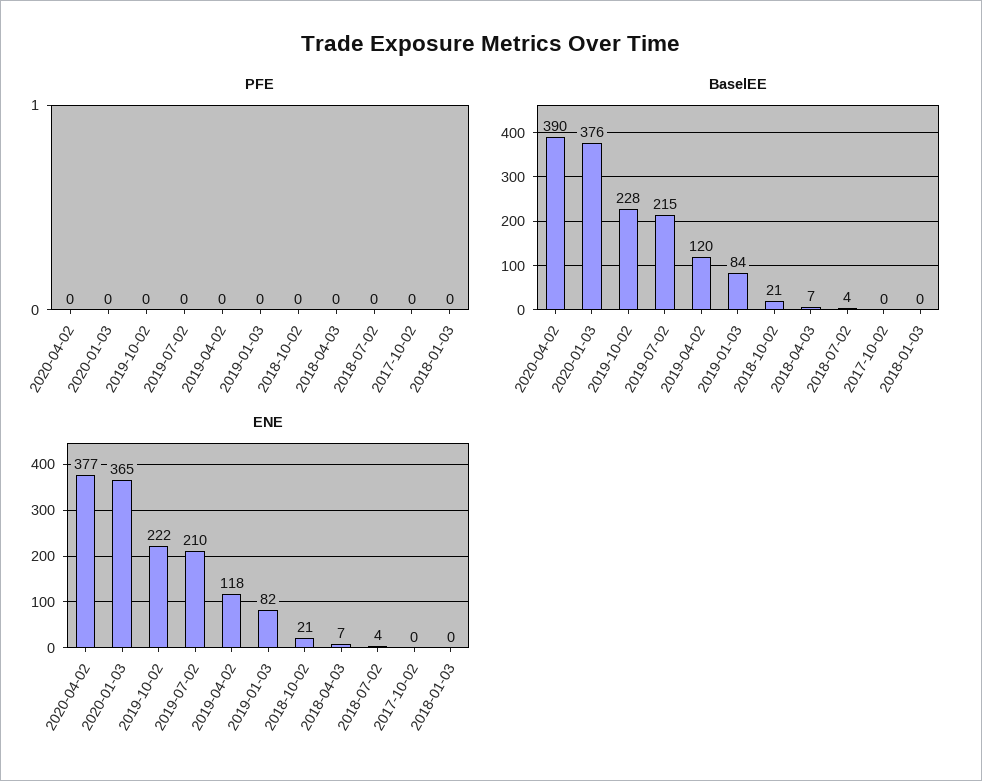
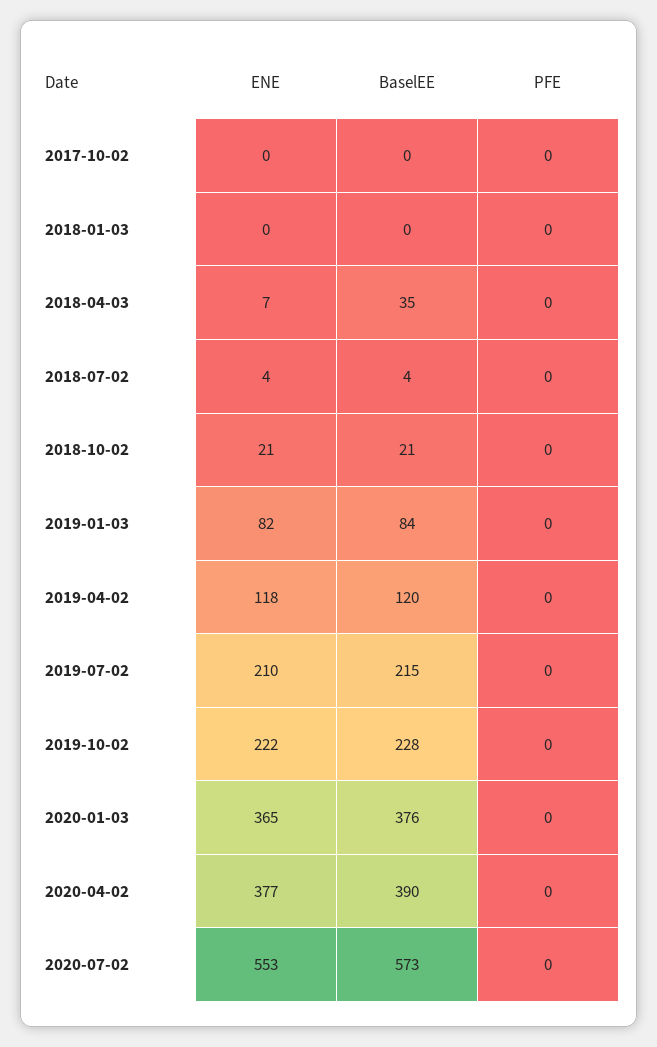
  {
    "PFE": {
      "2020-04-02": 0,
      "2020-01-03": 0,
      "2019-10-02": 0,
      "2019-07-02": 0,
      "2019-04-02": 0,
      "2019-01-03": 0,
      "2018-10-02": 0,
      "2018-04-03": 0,
      "2018-07-02": 0,
      "2017-10-02": 0,
-     "2018-01-03": 0
+     "2018-01-03": 0,
+     "2020-07-02": 0
    },
    "BaselEE": {
      "2020-04-02": 390,
      "2020-01-03": 376,
      "2019-10-02": 228,
      "2019-07-02": 215,
      "2019-04-02": 120,
      "2019-01-03": 84,
      "2018-10-02": 21,
-     "2018-04-03": 7,
+     "2018-04-03": 35,
      "2018-07-02": 4,
      "2017-10-02": 0,
-     "2018-01-03": 0
+     "2018-01-03": 0,
+     "2020-07-02": 573
    },
    "ENE": {
      "2020-04-02": 377,
      "2020-01-03": 365,
      "2019-10-02": 222,
      "2019-07-02": 210,
      "2019-04-02": 118,
      "2019-01-03": 82,
      "2018-10-02": 21,
      "2018-04-03": 7,
      "2018-07-02": 4,
      "2017-10-02": 0,
-     "2018-01-03": 0
+     "2018-01-03": 0,
+     "2020-07-02": 553
    }
  }

